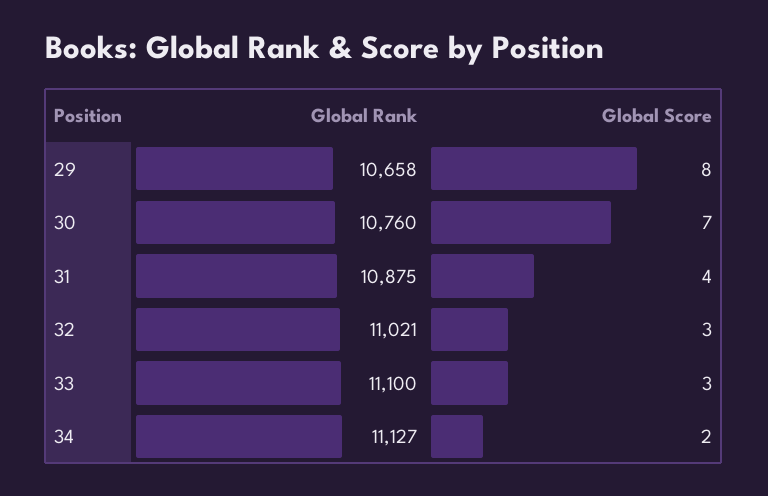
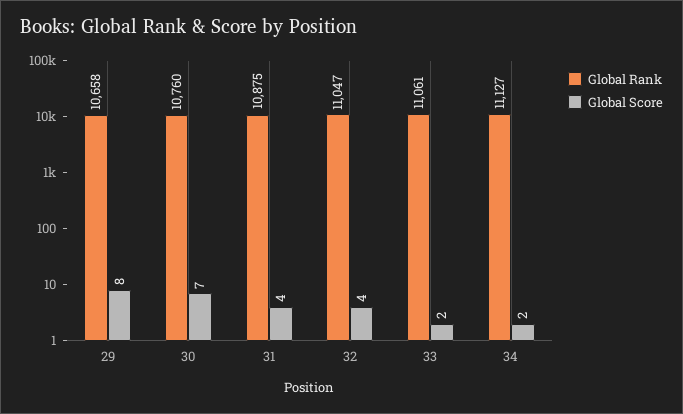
  {
    "Global Rank": {
      "29": 10658,
      "30": 10760,
      "31": 10875,
-     "32": 11021,
+     "32": 11047,
-     "33": 11100,
+     "33": 11061,
      "34": 11127
    },
    "Global Score": {
      "29": 8,
      "30": 7,
      "31": 4,
-     "32": 3,
+     "32": 4,
-     "33": 3,
+     "33": 2,
      "34": 2
    }
  }

